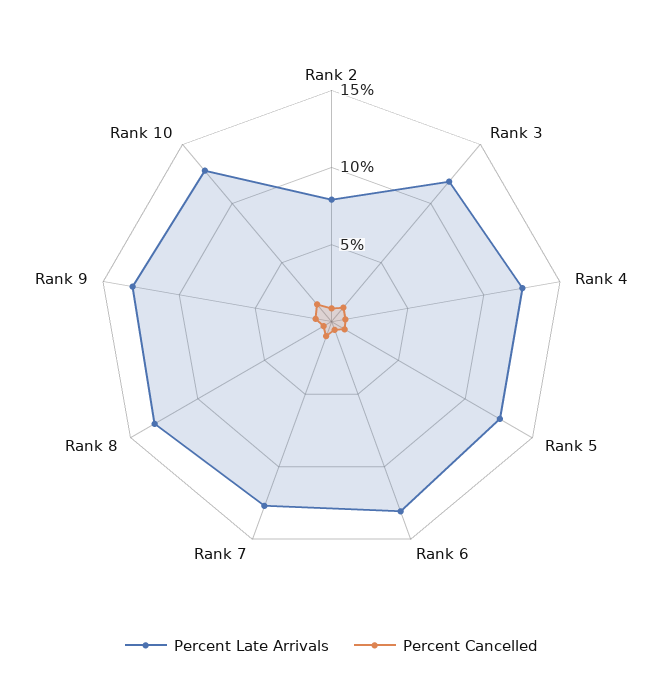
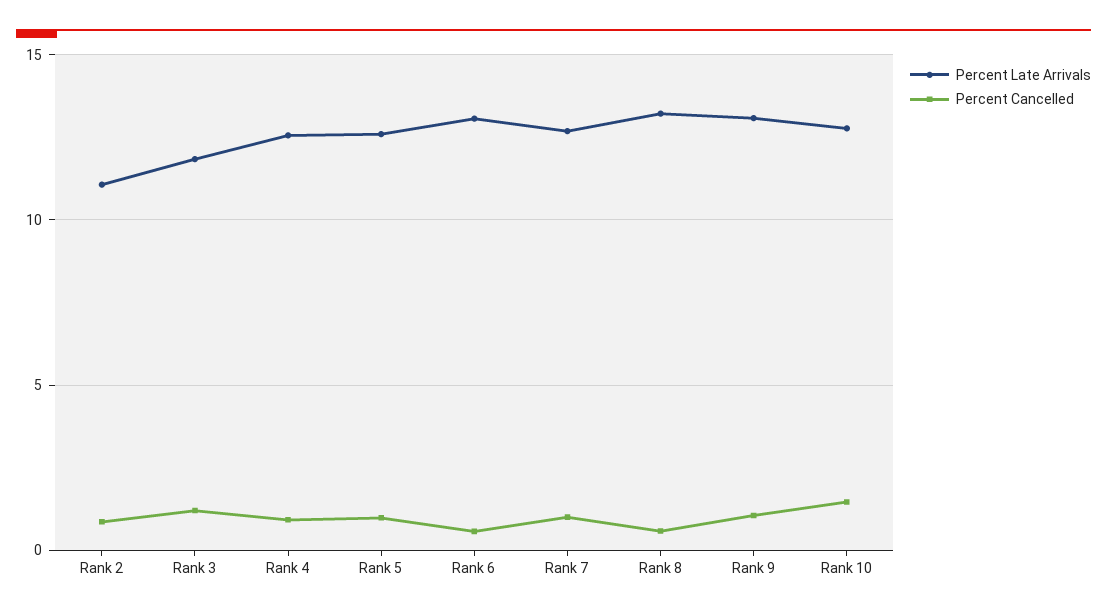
  {
    "Percent Late Arrivals": {
-     "Rank 2": 8,
+     "Rank 2": 11,
      "Rank 3": 12,
      "Rank 4": 12.5,
      "Rank 5": 12.5,
      "Rank 6": 13,
      "Rank 7": 12.5,
      "Rank 8": 13,
      "Rank 9": 13,
      "Rank 10": 13
    },
    "Percent Cancelled": {
      "Rank 2": 1,
      "Rank 3": 1,
      "Rank 4": 1,
      "Rank 5": 1,
      "Rank 6": 0.5,
      "Rank 7": 1,
      "Rank 8": 0.5,
      "Rank 9": 1,
      "Rank 10": 1.5
    }
  }

